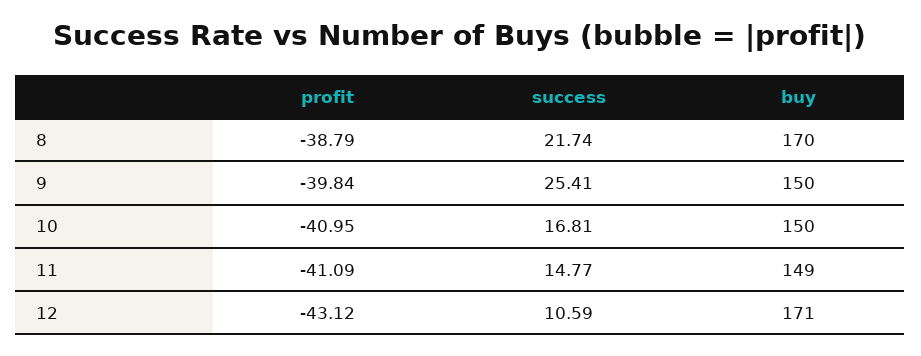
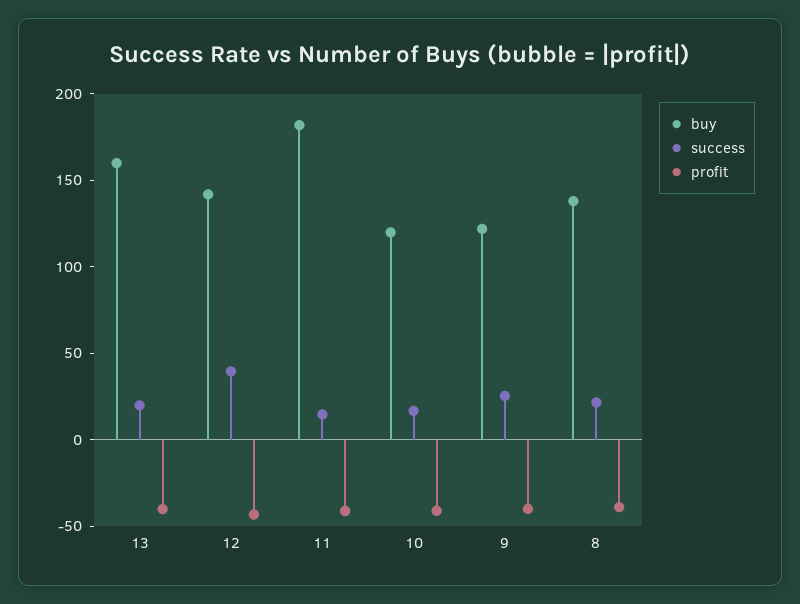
  {
    "profit": {
      "8": -38.79,
      "9": -39.84,
      "10": -40.95,
      "11": -41.09,
-     "12": -43.12
+     "12": -43.12,
+     "13": -40
    },
    "success": {
      "8": 21.74,
      "9": 25.41,
      "10": 16.81,
      "11": 14.77,
-     "12": 10.59
+     "12": 40,
+     "13": 20
    },
    "buy": {
-     "8": 170,
+     "8": 140,
-     "9": 150,
+     "9": 120,
-     "10": 150,
+     "10": 120,
-     "11": 149,
+     "11": 180,
-     "12": 171
+     "12": 140,
+     "13": 160
    }
  }

